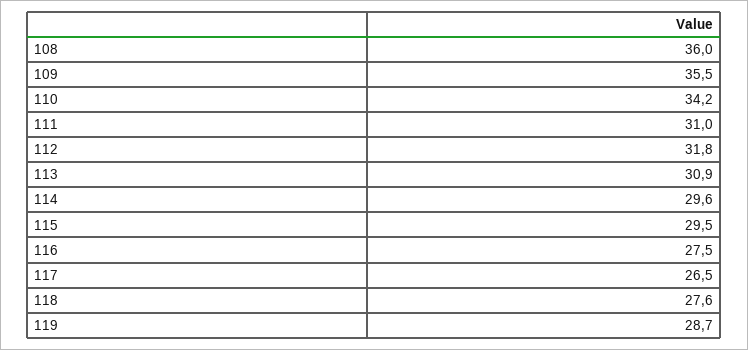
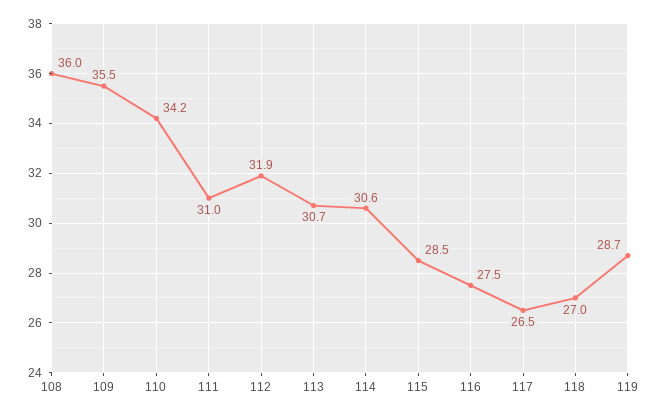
  {
    "108": 36,
    "109": 35.5,
    "110": 34.2,
    "111": 31,
-   "112": 31.8,
+   "112": 31.9,
-   "113": 30.9,
+   "113": 30.7,
-   "114": 29.6,
+   "114": 30.6,
-   "115": 29.5,
+   "115": 28.5,
    "116": 27.5,
    "117": 26.5,
-   "118": 27.6,
+   "118": 27,
    "119": 28.7
  }

